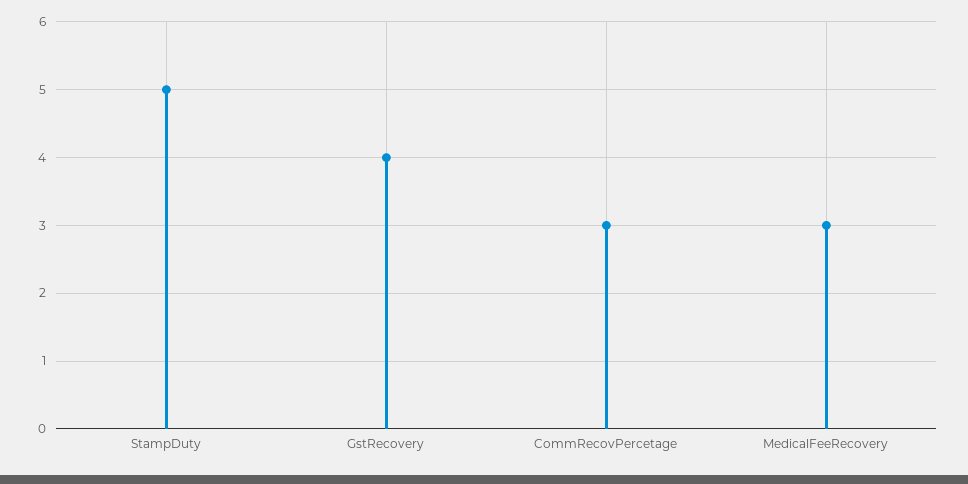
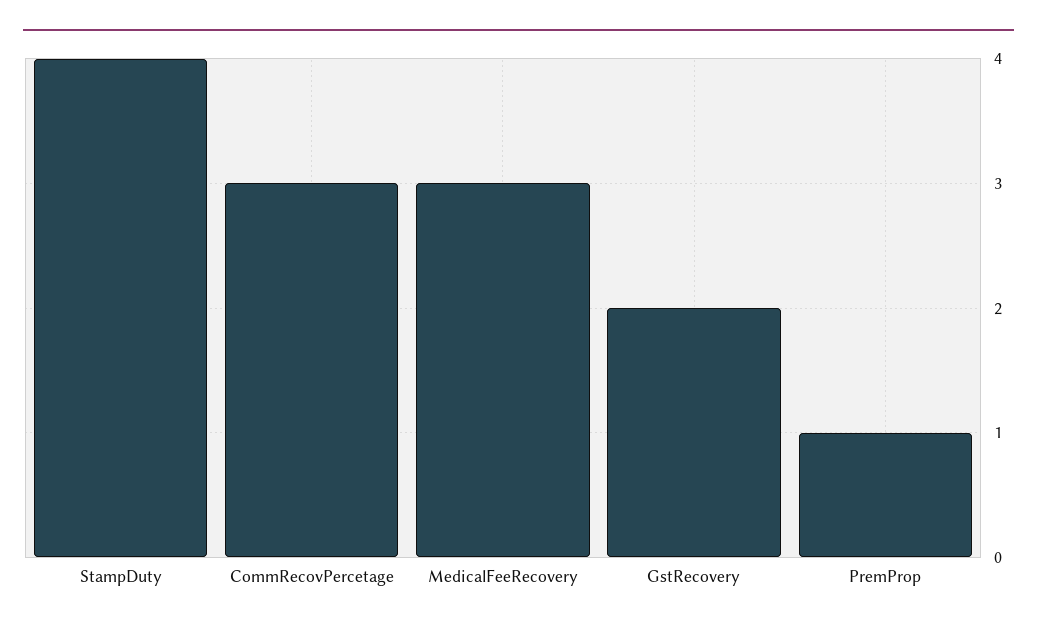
  {
-   "StampDuty": 5,
+   "StampDuty": 4,
-   "GstRecovery": 4,
+   "GstRecovery": 2,
    "CommRecovPercetage": 3,
-   "MedicalFeeRecovery": 3
+   "MedicalFeeRecovery": 3,
+   "PremProp": 1
  }

